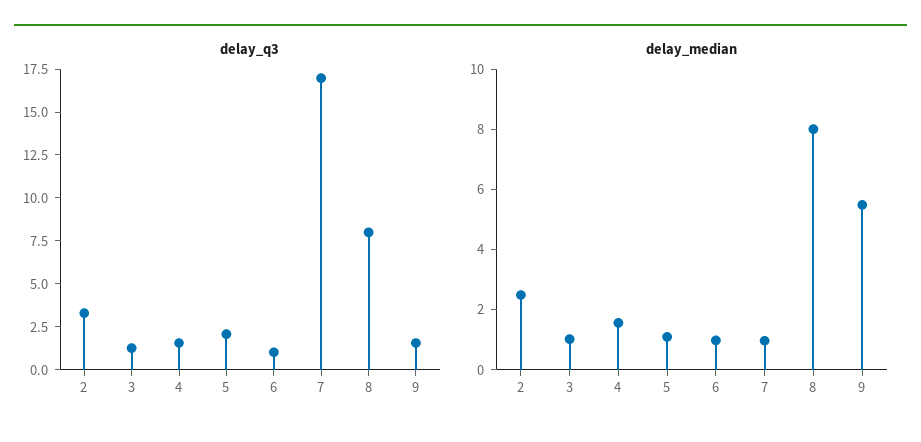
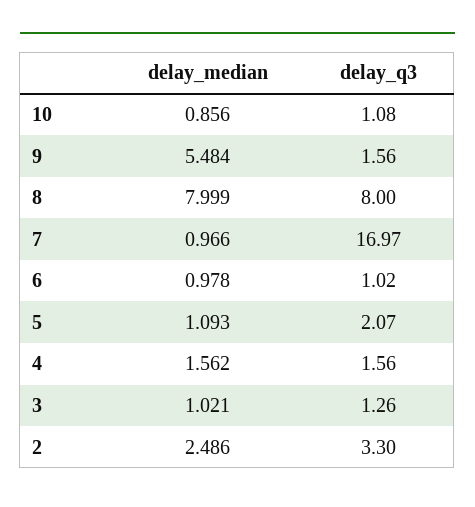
  {
    "delay_q3": {
      "2": 3.3,
      "3": 1.26,
      "4": 1.56,
      "5": 2.07,
      "6": 1.02,
      "7": 16.97,
      "8": 8,
-     "9": 1.56
+     "9": 1.56,
+     "10": 1.08
    },
    "delay_median": {
      "2": 2.486,
      "3": 1.021,
      "4": 1.562,
      "5": 1.093,
      "6": 0.978,
      "7": 0.966,
      "8": 7.999,
-     "9": 5.484
+     "9": 5.484,
+     "10": 0.856
    }
  }

